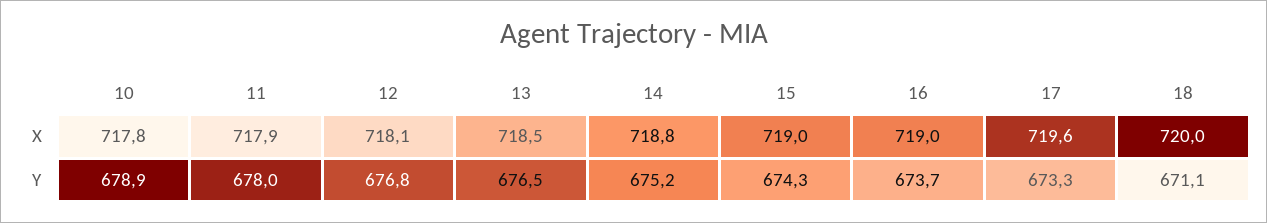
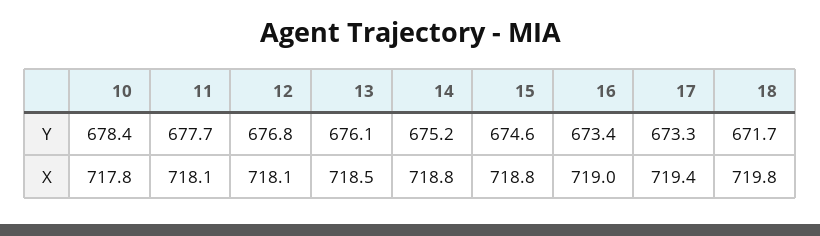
  {
    "10": {
      "X": 717.8,
-     "Y": 678.9
+     "Y": 678.4
    },
    "11": {
-     "X": 717.9,
+     "X": 718.1,
-     "Y": 678
+     "Y": 677.7
    },
    "12": {
      "X": 718.1,
      "Y": 676.8
    },
    "13": {
      "X": 718.5,
-     "Y": 676.5
+     "Y": 676.1
    },
    "14": {
      "X": 718.8,
      "Y": 675.2
    },
    "15": {
-     "X": 719,
+     "X": 718.8,
-     "Y": 674.3
+     "Y": 674.6
    },
    "16": {
      "X": 719,
-     "Y": 673.7
+     "Y": 673.4
    },
    "17": {
-     "X": 719.6,
+     "X": 719.4,
      "Y": 673.3
    },
    "18": {
-     "X": 720,
+     "X": 719.8,
-     "Y": 671.1
+     "Y": 671.7
    }
  }

